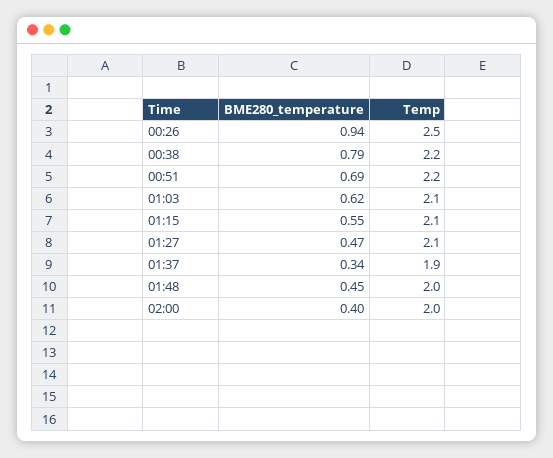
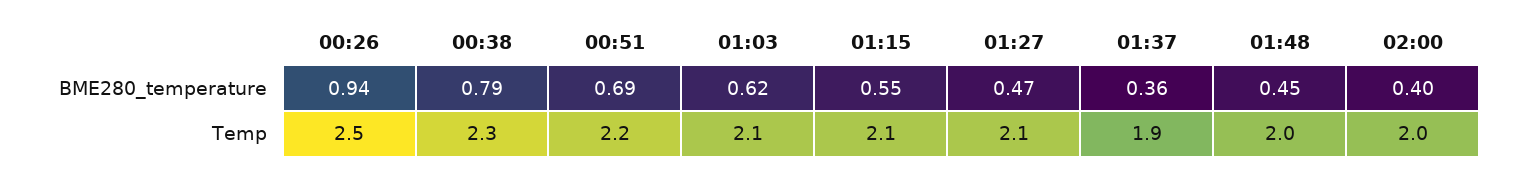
  {
    "BME280_temperature": {
      "00:26": 0.94,
      "00:38": 0.79,
      "00:51": 0.69,
      "01:03": 0.62,
      "01:15": 0.55,
      "01:27": 0.47,
-     "01:37": 0.34,
+     "01:37": 0.36,
      "01:48": 0.45,
      "02:00": 0.4
    },
    "Temp": {
      "00:26": 2.5,
-     "00:38": 2.2,
+     "00:38": 2.3,
      "00:51": 2.2,
      "01:03": 2.1,
      "01:15": 2.1,
      "01:27": 2.1,
      "01:37": 1.9,
      "01:48": 2,
      "02:00": 2
    }
  }

